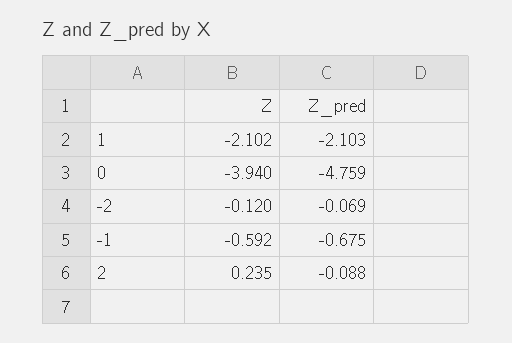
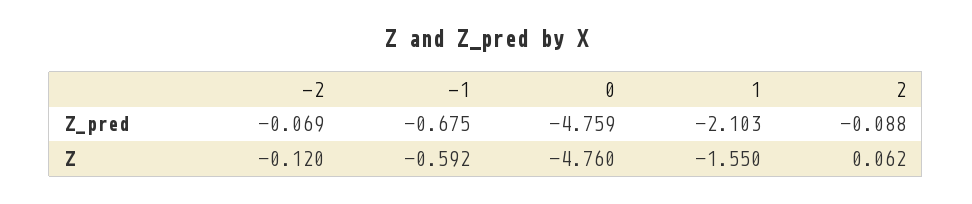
  {
    "Z": {
-     "1": -2.102,
+     "1": -1.55,
-     "0": -3.94,
+     "0": -4.76,
      "-2": -0.12,
      "-1": -0.592,
-     "2": 0.235
+     "2": 0.062
    },
    "Z_pred": {
      "1": -2.103,
      "0": -4.759,
      "-2": -0.069,
      "-1": -0.675,
      "2": -0.088
    }
  }

